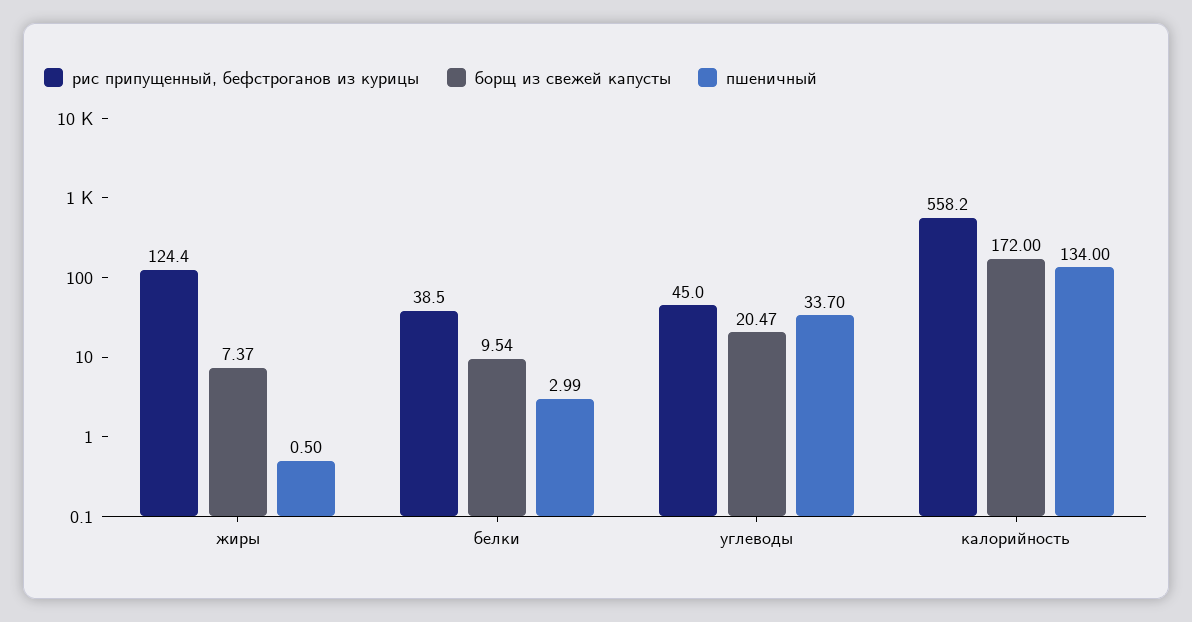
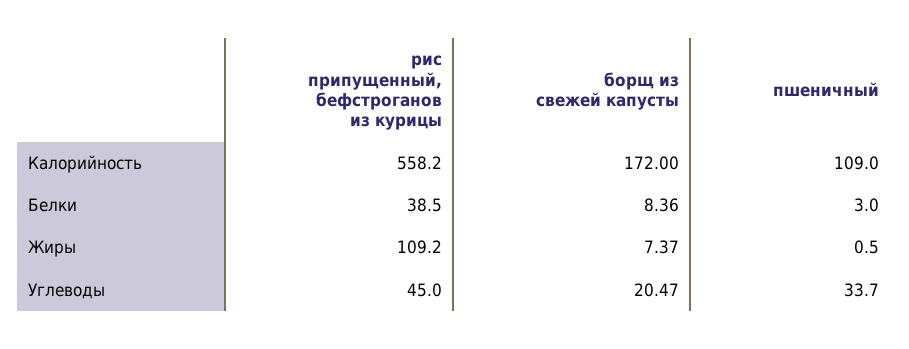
  {
    "рис припущенный, бефстроганов из курицы": {
-     "жиры": 124.4,
+     "жиры": 109.2,
      "белки": 38.5,
      "углеводы": 45,
      "калорийность": 558.2
    },
    "борщ из свежей капусты": {
      "жиры": 7.37,
-     "белки": 9.54,
+     "белки": 8.36,
      "углеводы": 20.47,
      "калорийность": 172
    },
    "пшеничный": {
      "жиры": 0.5,
-     "белки": 2.99,
+     "белки": 3,
      "углеводы": 33.7,
-     "калорийность": 134
+     "калорийность": 109
    }
  }

